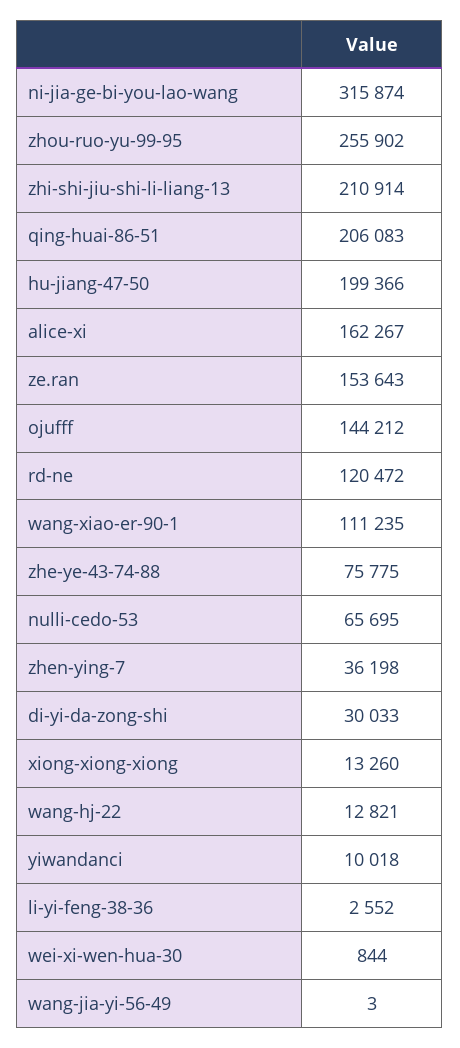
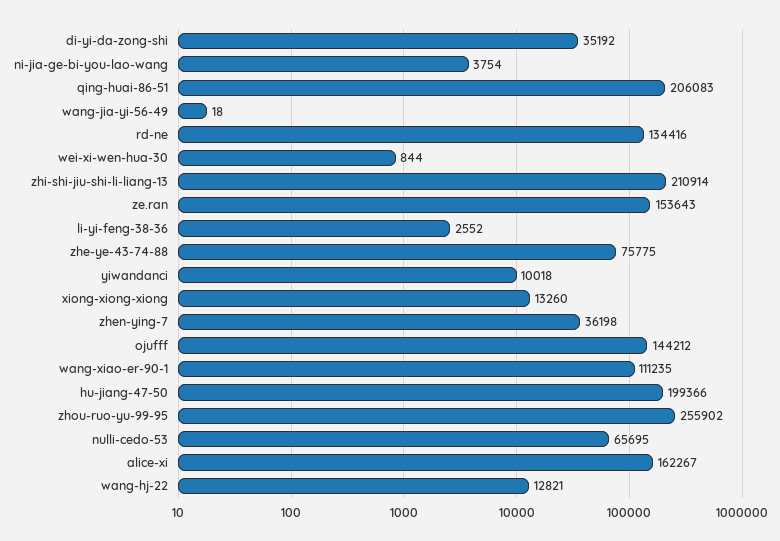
  {
-   "ni-jia-ge-bi-you-lao-wang": 315874,
+   "ni-jia-ge-bi-you-lao-wang": 3754,
    "zhou-ruo-yu-99-95": 255902,
    "zhi-shi-jiu-shi-li-liang-13": 210914,
    "qing-huai-86-51": 206083,
    "hu-jiang-47-50": 199366,
    "alice-xi": 162267,
    "ze.ran": 153643,
    "ojufff": 144212,
-   "rd-ne": 120472,
+   "rd-ne": 134416,
    "wang-xiao-er-90-1": 111235,
    "zhe-ye-43-74-88": 75775,
    "nulli-cedo-53": 65695,
    "zhen-ying-7": 36198,
-   "di-yi-da-zong-shi": 30033,
+   "di-yi-da-zong-shi": 35192,
    "xiong-xiong-xiong": 13260,
    "wang-hj-22": 12821,
    "yiwandanci": 10018,
    "li-yi-feng-38-36": 2552,
    "wei-xi-wen-hua-30": 844,
-   "wang-jia-yi-56-49": 3
+   "wang-jia-yi-56-49": 18
  }

